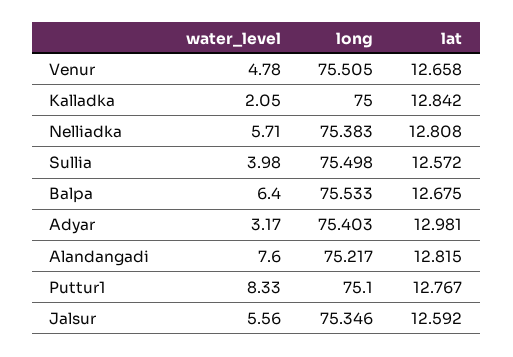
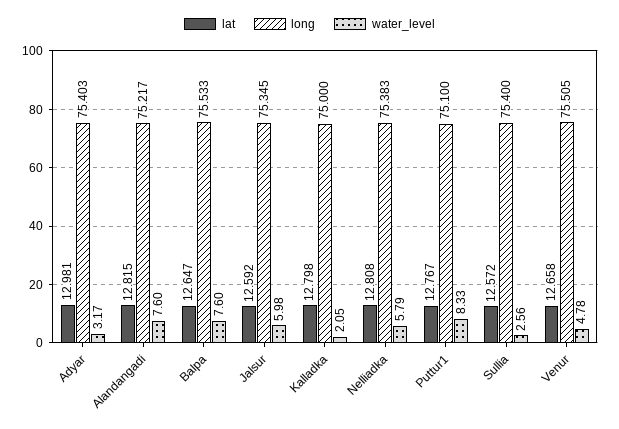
  {
    "water_level": {
      "Venur": 4.78,
      "Kalladka": 2.05,
-     "Nelliadka": 5.71,
+     "Nelliadka": 5.79,
-     "Sullia": 3.98,
+     "Sullia": 2.56,
-     "Balpa": 6.4,
+     "Balpa": 7.6,
      "Adyar": 3.17,
      "Alandangadi": 7.6,
      "Puttur1": 8.33,
-     "Jalsur": 5.56
+     "Jalsur": 5.98
    },
    "long": {
      "Venur": 75.505,
      "Kalladka": 75,
      "Nelliadka": 75.383,
-     "Sullia": 75.498,
+     "Sullia": 75.4,
      "Balpa": 75.533,
      "Adyar": 75.403,
      "Alandangadi": 75.217,
      "Puttur1": 75.1,
-     "Jalsur": 75.346
+     "Jalsur": 75.345
    },
    "lat": {
      "Venur": 12.658,
-     "Kalladka": 12.842,
+     "Kalladka": 12.798,
      "Nelliadka": 12.808,
      "Sullia": 12.572,
-     "Balpa": 12.675,
+     "Balpa": 12.647,
      "Adyar": 12.981,
      "Alandangadi": 12.815,
      "Puttur1": 12.767,
      "Jalsur": 12.592
    }
  }

